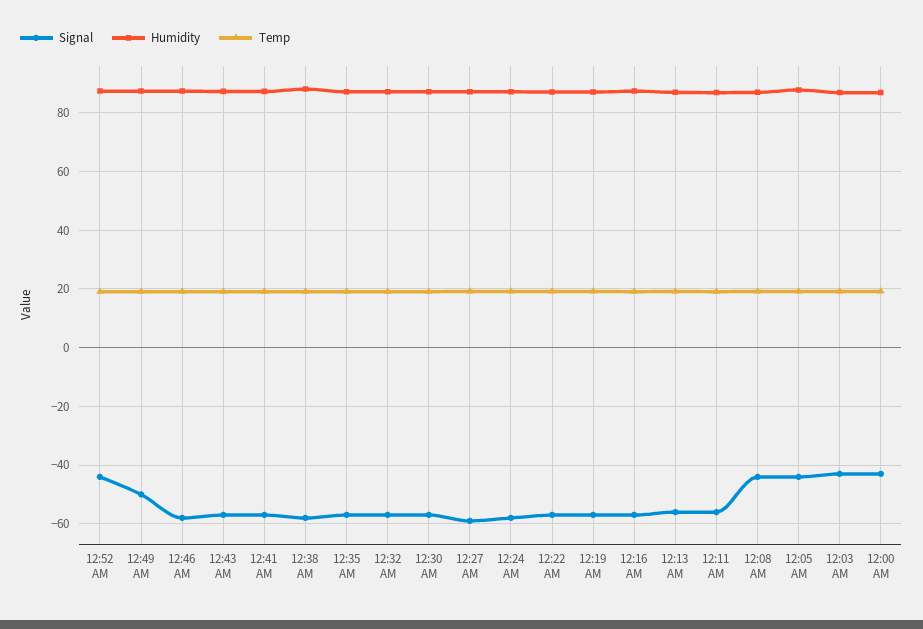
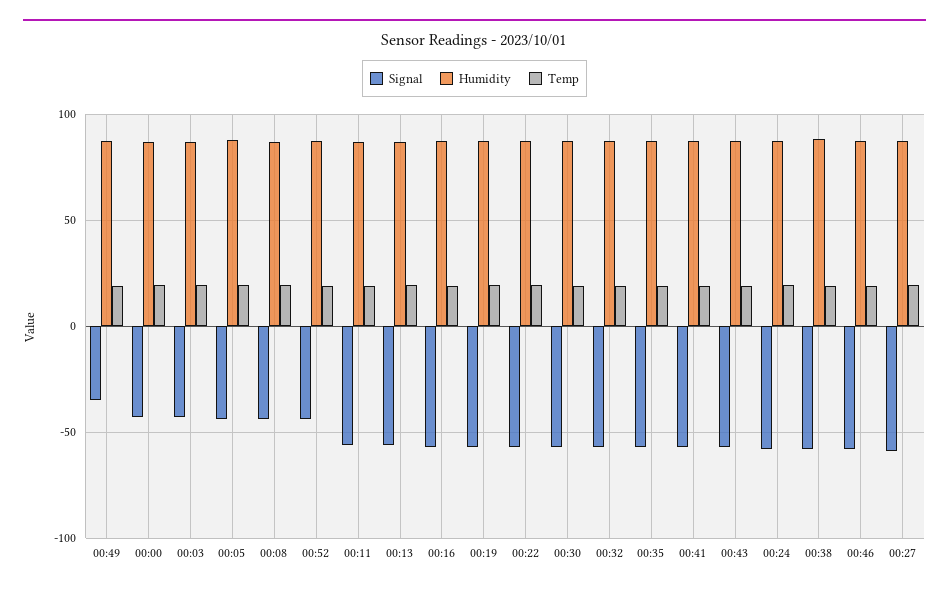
  {
    "Signal": {
      "12:52 AM": -45,
-     "12:49 AM": -50,
+     "12:49 AM": -35,
      "12:46 AM": -57.5,
      "12:43 AM": -57.5,
      "12:41 AM": -57.5,
      "12:38 AM": -57.5,
      "12:35 AM": -57.5,
      "12:32 AM": -57.5,
      "12:30 AM": -57.5,
      "12:27 AM": -60,
      "12:24 AM": -57.5,
      "12:22 AM": -57.5,
      "12:19 AM": -57.5,
      "12:16 AM": -57.5,
      "12:13 AM": -55,
      "12:11 AM": -55,
      "12:08 AM": -45,
      "12:05 AM": -45,
      "12:03 AM": -42.5,
      "12:00 AM": -42.5
    },
    "Humidity": {
      "12:52 AM": 87.5,
      "12:49 AM": 87.5,
      "12:46 AM": 87.5,
      "12:43 AM": 87.5,
      "12:41 AM": 87.5,
      "12:38 AM": 87.5,
      "12:35 AM": 87.5,
      "12:32 AM": 87.5,
      "12:30 AM": 87.5,
      "12:27 AM": 87.5,
      "12:24 AM": 87.5,
      "12:22 AM": 87.5,
      "12:19 AM": 87.5,
      "12:16 AM": 87.5,
      "12:13 AM": 87.5,
      "12:11 AM": 87.5,
      "12:08 AM": 87.5,
      "12:05 AM": 87.5,
      "12:03 AM": 87.5,
      "12:00 AM": 87.5
    },
    "Temp": {
      "12:52 AM": 20,
      "12:49 AM": 20,
      "12:46 AM": 20,
      "12:43 AM": 20,
      "12:41 AM": 20,
      "12:38 AM": 20,
      "12:35 AM": 20,
      "12:32 AM": 20,
      "12:30 AM": 20,
      "12:27 AM": 20,
      "12:24 AM": 20,
      "12:22 AM": 20,
      "12:19 AM": 20,
      "12:16 AM": 20,
      "12:13 AM": 20,
      "12:11 AM": 20,
      "12:08 AM": 20,
      "12:05 AM": 20,
      "12:03 AM": 20,
      "12:00 AM": 20
    }
  }

